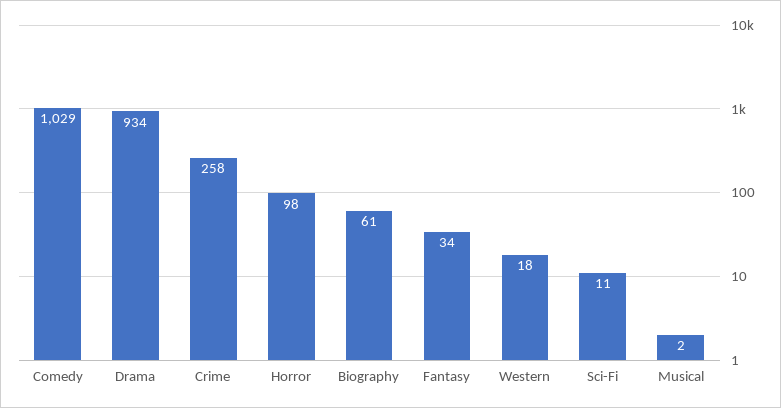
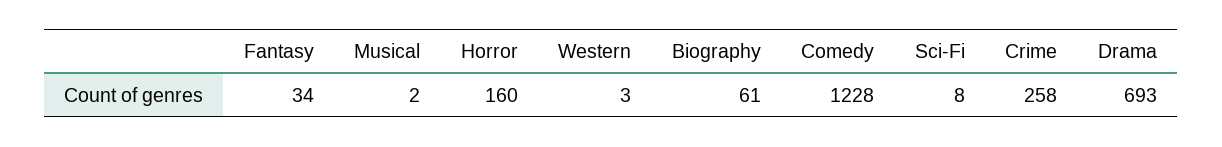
  {
-   "Comedy": 1029,
+   "Comedy": 1228,
-   "Drama": 934,
+   "Drama": 693,
    "Crime": 258,
-   "Horror": 98,
+   "Horror": 160,
    "Biography": 61,
    "Fantasy": 34,
-   "Western": 18,
+   "Western": 3,
-   "Sci-Fi": 11,
+   "Sci-Fi": 8,
    "Musical": 2
  }

